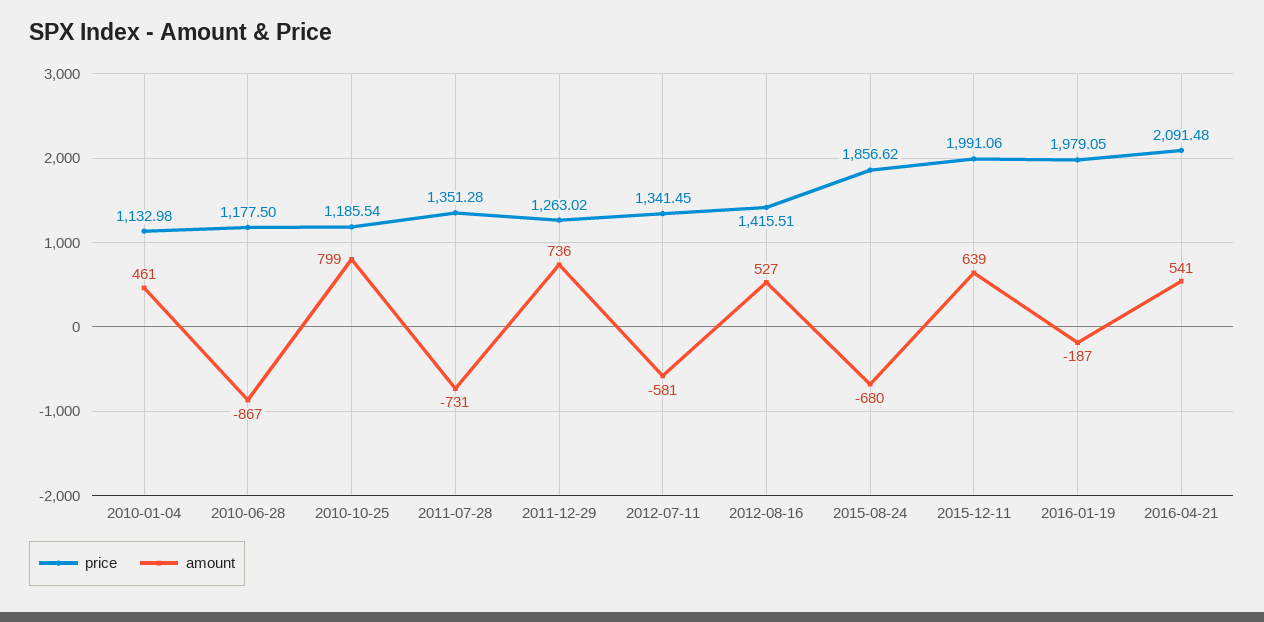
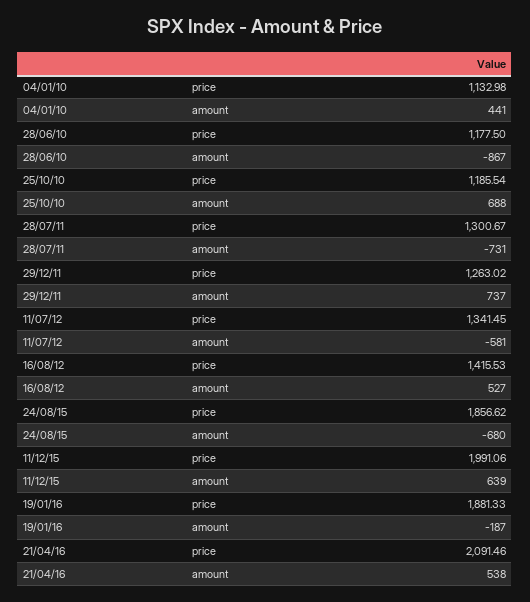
  {
    "price": {
      "2010-01-04": 1132.98,
      "2010-06-28": 1177.5,
      "2010-10-25": 1185.54,
-     "2011-07-28": 1351.28,
+     "2011-07-28": 1300.67,
      "2011-12-29": 1263.02,
      "2012-07-11": 1341.45,
-     "2012-08-16": 1415.51,
+     "2012-08-16": 1415.53,
      "2015-08-24": 1856.62,
      "2015-12-11": 1991.06,
-     "2016-01-19": 1979.05,
+     "2016-01-19": 1881.33,
-     "2016-04-21": 2091.48
+     "2016-04-21": 2091.46
    },
    "amount": {
-     "2010-01-04": 461,
+     "2010-01-04": 441,
      "2010-06-28": -867,
-     "2010-10-25": 799,
+     "2010-10-25": 688,
      "2011-07-28": -731,
-     "2011-12-29": 736,
+     "2011-12-29": 737,
      "2012-07-11": -581,
      "2012-08-16": 527,
      "2015-08-24": -680,
      "2015-12-11": 639,
      "2016-01-19": -187,
-     "2016-04-21": 541
+     "2016-04-21": 538
    }
  }

